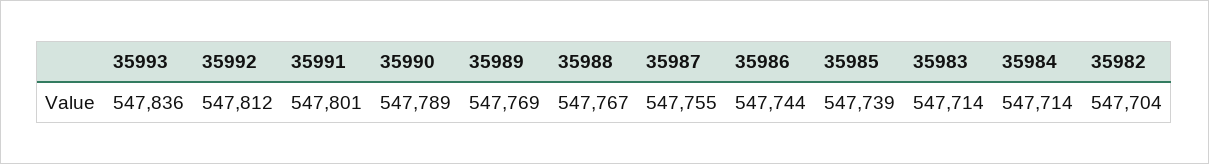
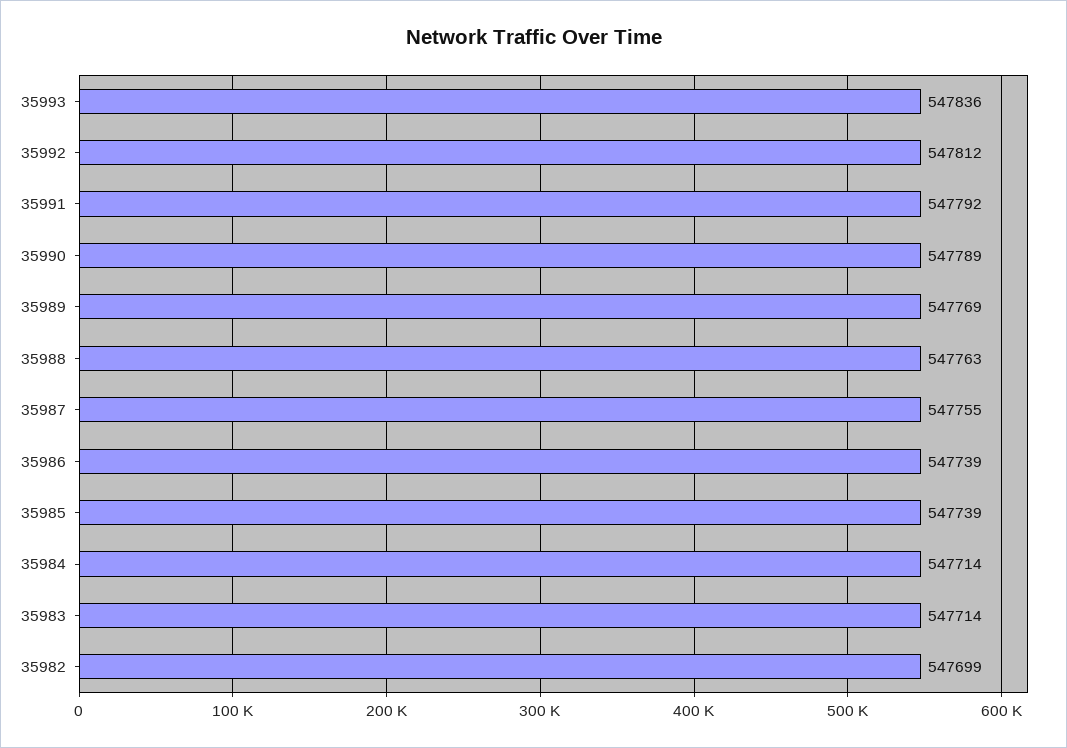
  {
    "35993": 547836,
    "35992": 547812,
-   "35991": 547801,
+   "35991": 547792,
    "35990": 547789,
    "35989": 547769,
-   "35988": 547767,
+   "35988": 547763,
    "35987": 547755,
-   "35986": 547744,
+   "35986": 547739,
    "35985": 547739,
    "35983": 547714,
    "35984": 547714,
-   "35982": 547704
+   "35982": 547699
  }

